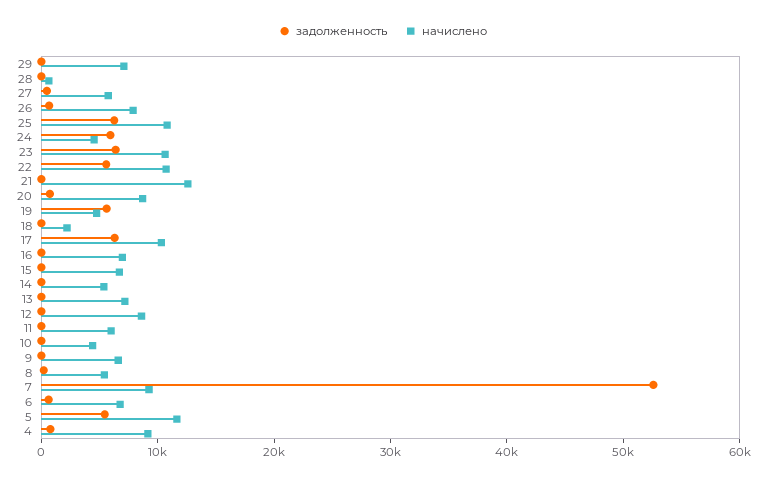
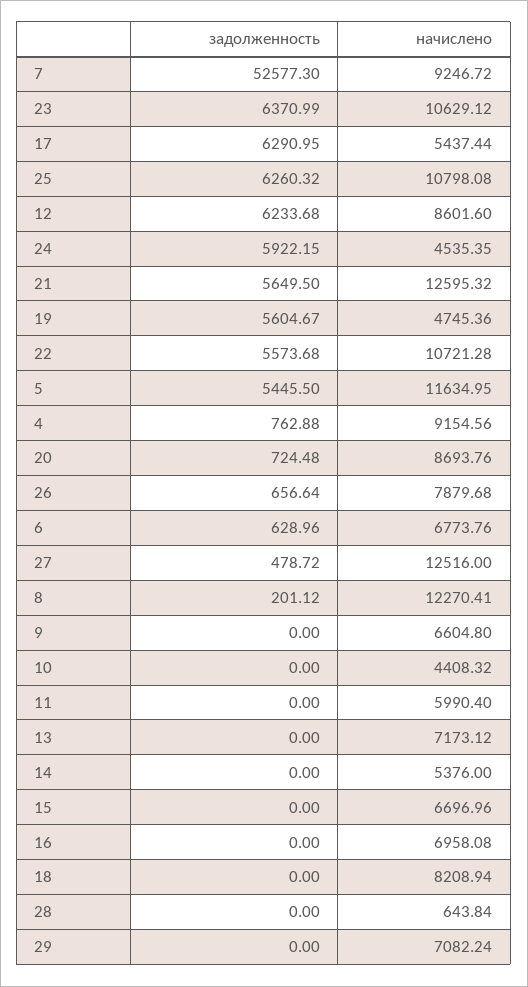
  {
    "задолженность": {
      "29": 0,
      "28": 0,
      "27": 478.72,
      "26": 656.64,
      "25": 6260.32,
      "24": 5922.15,
      "23": 6370.99,
      "22": 5573.68,
-     "21": 0,
+     "21": 5649.5,
      "20": 724.48,
      "19": 5604.67,
      "18": 0,
      "17": 6290.95,
      "16": 0,
      "15": 0,
      "14": 0,
      "13": 0,
-     "12": 0,
+     "12": 6233.68,
      "11": 0,
      "10": 0,
      "9": 0,
      "8": 201.12,
      "7": 52577.3,
      "6": 628.96,
      "5": 5445.5,
      "4": 762.88
    },
    "начислено": {
      "29": 7082.24,
      "28": 643.84,
-     "27": 6000,
+     "27": 12516,
      "26": 7879.68,
      "25": 10798.08,
      "24": 4535.35,
      "23": 10629.12,
      "22": 10721.28,
      "21": 12595.32,
      "20": 8693.76,
      "19": 4745.36,
-     "18": 2000,
+     "18": 8208.94,
-     "17": 10000,
+     "17": 5437.44,
      "16": 6958.08,
      "15": 6696.96,
      "14": 5376,
      "13": 7173.12,
      "12": 8601.6,
      "11": 5990.4,
      "10": 4408.32,
      "9": 6604.8,
-     "8": 6000,
+     "8": 12270.41,
      "7": 9246.72,
      "6": 6773.76,
      "5": 11634.95,
      "4": 9154.56
    }
  }

